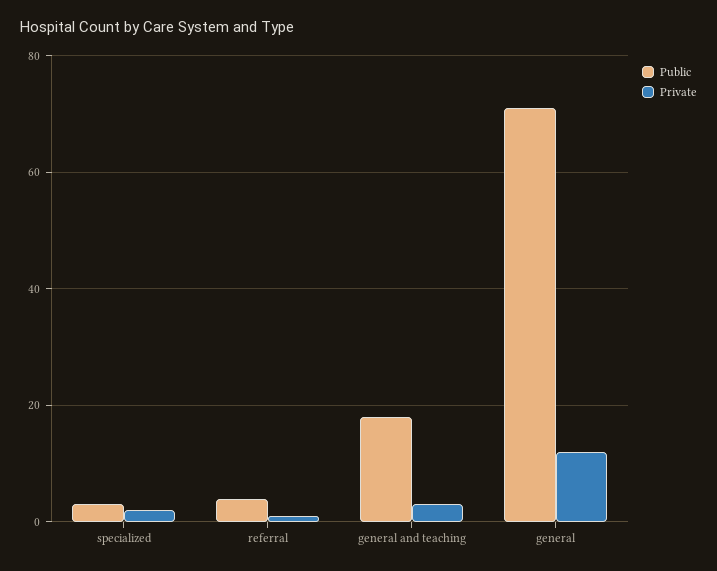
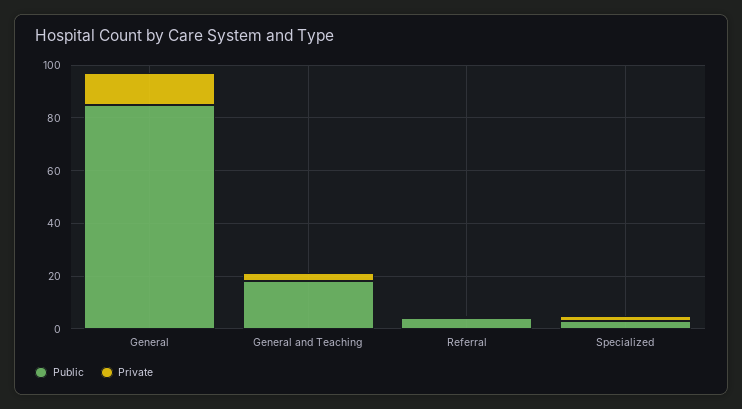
  {
    "Public": {
      "specialized": 5,
      "referral": 5,
      "general and teaching": 20,
-     "general": 70
+     "general": 85
    },
    "Private": {
      "specialized": 0,
      "referral": 0,
      "general and teaching": 5,
      "general": 10
    }
  }

